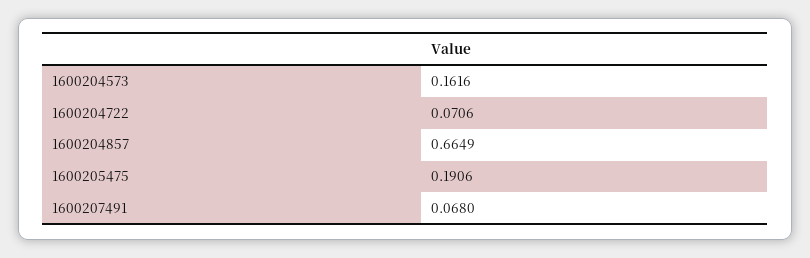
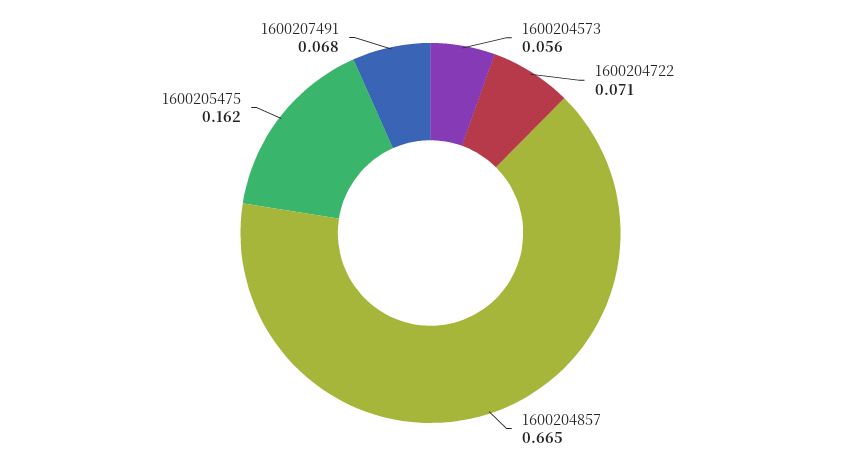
  {
-   "1600204573": 0.1616,
+   "1600204573": 0.056,
    "1600204722": 0.0706,
    "1600204857": 0.6649,
-   "1600205475": 0.1906,
+   "1600205475": 0.162,
    "1600207491": 0.068
  }

